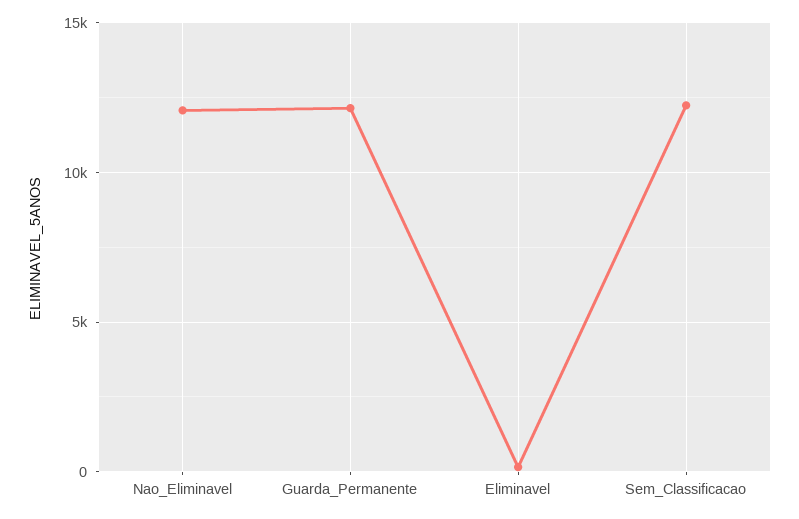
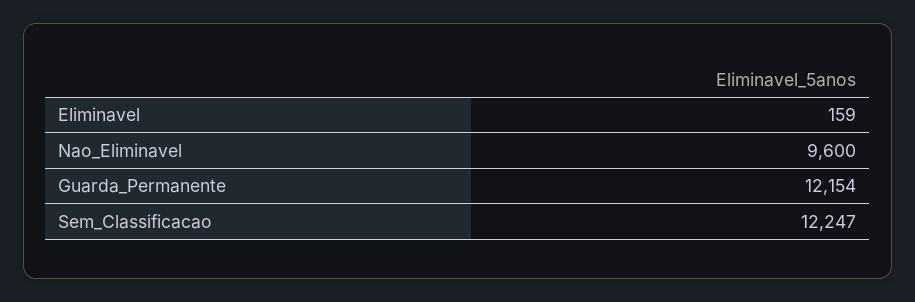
  {
-   "Nao_Eliminavel": 12000,
+   "Nao_Eliminavel": 9600,
    "Guarda_Permanente": 12154,
    "Eliminavel": 159,
    "Sem_Classificacao": 12247
  }

